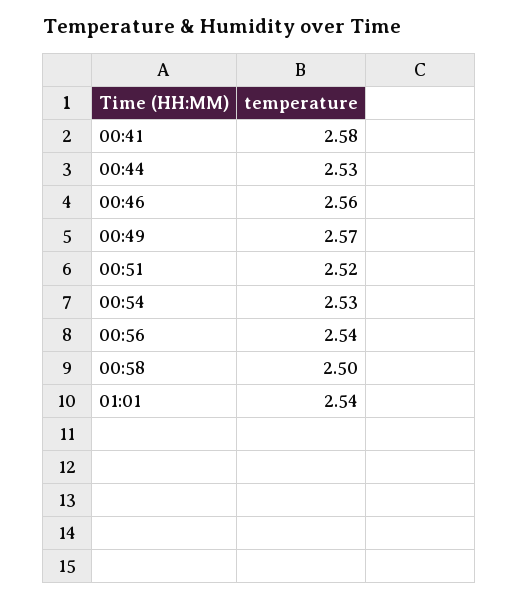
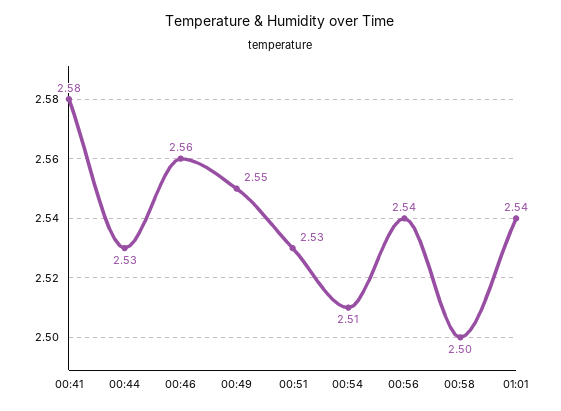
  {
    "00:41": 2.58,
    "00:44": 2.53,
    "00:46": 2.56,
-   "00:49": 2.57,
+   "00:49": 2.55,
-   "00:51": 2.52,
+   "00:51": 2.53,
-   "00:54": 2.53,
+   "00:54": 2.51,
    "00:56": 2.54,
    "00:58": 2.5,
    "01:01": 2.54
  }

